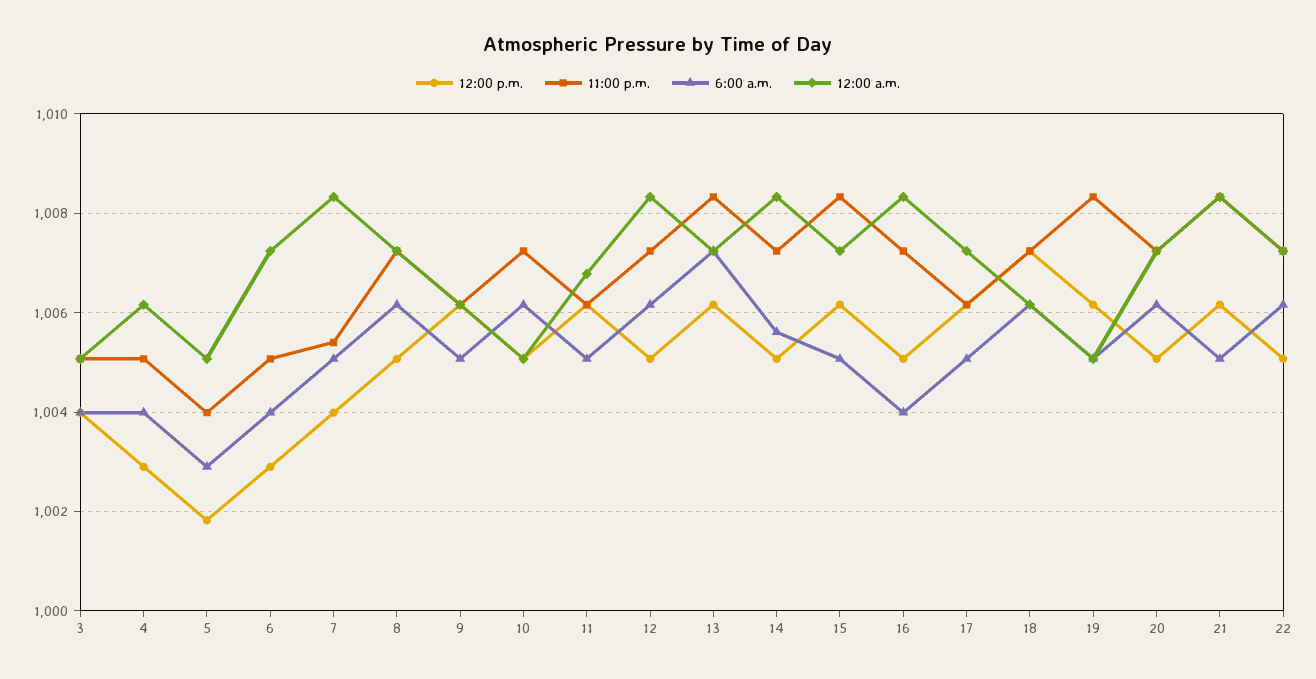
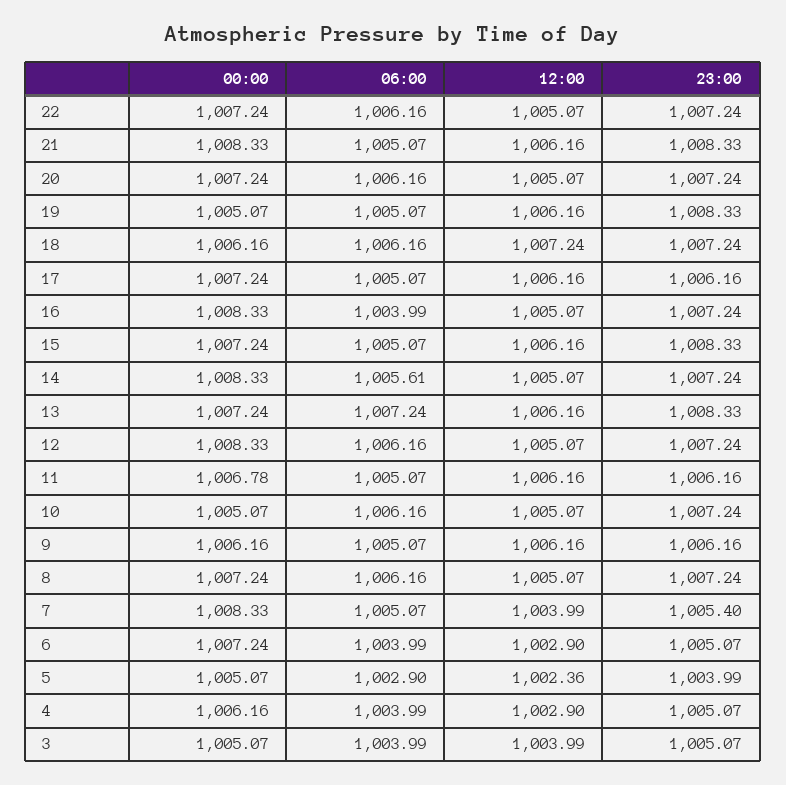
  {
    "12:00 p.m.": {
      "3": 1003.99,
      "4": 1002.9,
-     "5": 1001.8,
+     "5": 1002.36,
      "6": 1002.9,
      "7": 1003.99,
      "8": 1005.07,
      "9": 1006.16,
      "10": 1005.07,
      "11": 1006.16,
      "12": 1005.07,
      "13": 1006.16,
      "14": 1005.07,
      "15": 1006.16,
      "16": 1005.07,
      "17": 1006.16,
      "18": 1007.24,
      "19": 1006.16,
      "20": 1005.07,
      "21": 1006.16,
      "22": 1005.07
    },
    "11:00 p.m.": {
      "3": 1005.07,
      "4": 1005.07,
      "5": 1003.99,
      "6": 1005.07,
      "7": 1005.4,
      "8": 1007.24,
      "9": 1006.16,
      "10": 1007.24,
      "11": 1006.16,
      "12": 1007.24,
      "13": 1008.33,
      "14": 1007.24,
      "15": 1008.33,
      "16": 1007.24,
      "17": 1006.16,
      "18": 1007.24,
      "19": 1008.33,
      "20": 1007.24,
      "21": 1008.33,
      "22": 1007.24
    },
    "6:00 a.m.": {
      "3": 1003.99,
      "4": 1003.99,
      "5": 1002.9,
      "6": 1003.99,
      "7": 1005.07,
      "8": 1006.16,
      "9": 1005.07,
      "10": 1006.16,
      "11": 1005.07,
      "12": 1006.16,
      "13": 1007.24,
      "14": 1005.61,
      "15": 1005.07,
      "16": 1003.99,
      "17": 1005.07,
      "18": 1006.16,
      "19": 1005.07,
      "20": 1006.16,
      "21": 1005.07,
      "22": 1006.16
    },
    "12:00 a.m.": {
      "3": 1005.07,
      "4": 1006.16,
      "5": 1005.07,
      "6": 1007.24,
      "7": 1008.33,
      "8": 1007.24,
      "9": 1006.16,
      "10": 1005.07,
      "11": 1006.78,
      "12": 1008.33,
      "13": 1007.24,
      "14": 1008.33,
      "15": 1007.24,
      "16": 1008.33,
      "17": 1007.24,
      "18": 1006.16,
      "19": 1005.07,
      "20": 1007.24,
      "21": 1008.33,
      "22": 1007.24
    }
  }

